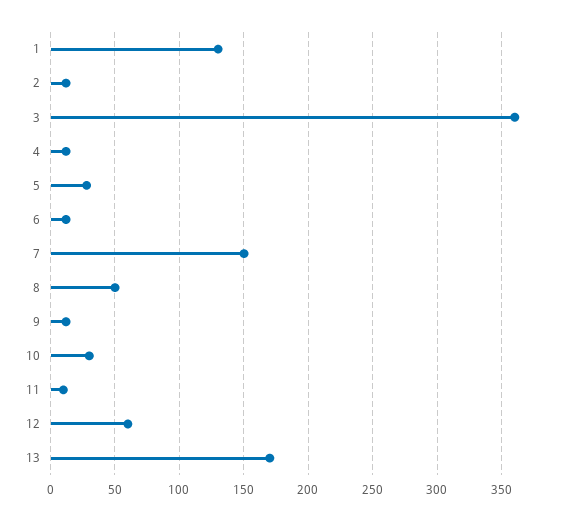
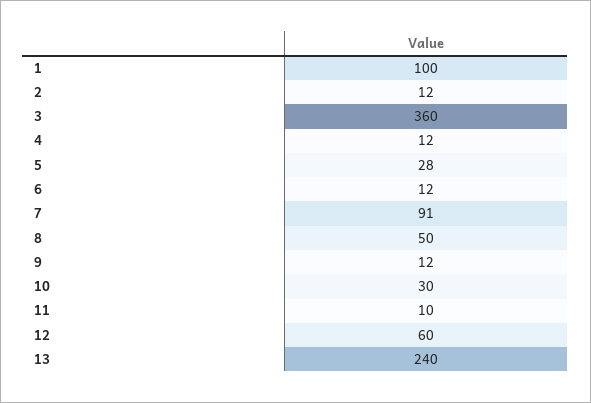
  {
-   "1": 130,
+   "1": 100,
    "2": 12,
    "3": 360,
    "4": 12,
    "5": 28,
    "6": 12,
-   "7": 150,
+   "7": 91,
    "8": 50,
    "9": 12,
    "10": 30,
    "11": 10,
    "12": 60,
-   "13": 170
+   "13": 240
  }

